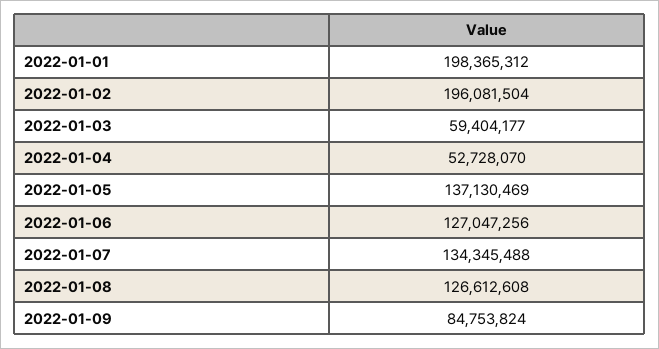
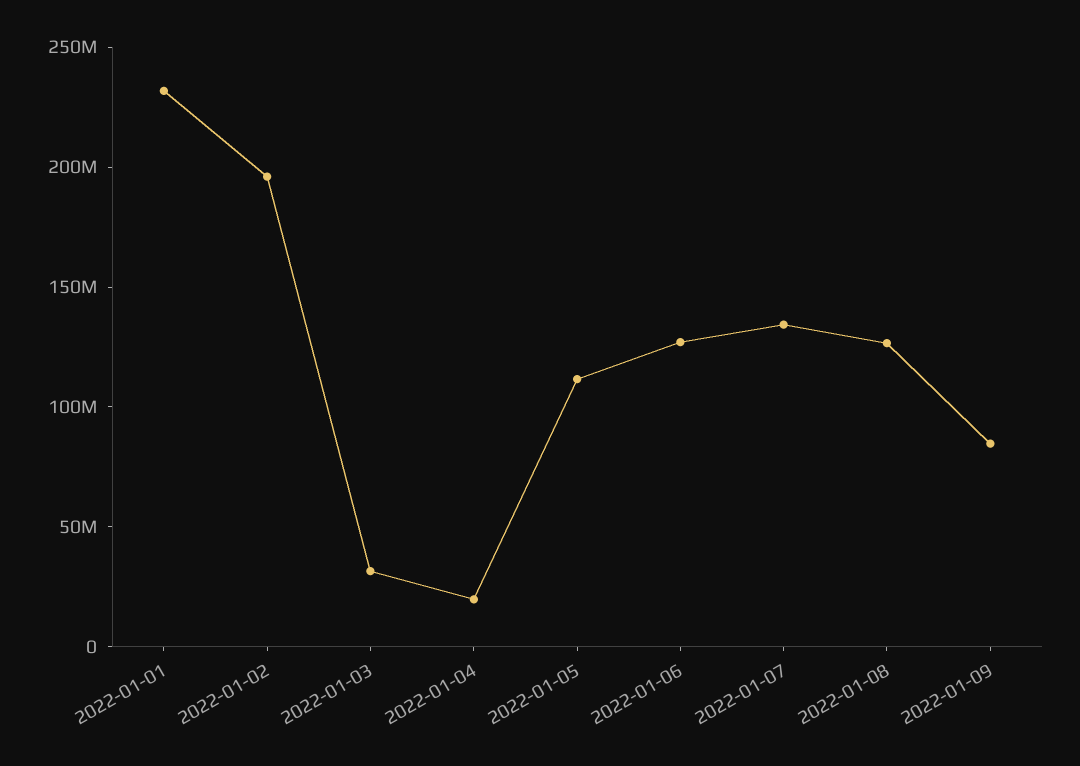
  {
-   "2022-01-01": 198365312,
+   "2022-01-01": 230000000,
    "2022-01-02": 196081504,
-   "2022-01-03": 59404177,
+   "2022-01-03": 30000000,
-   "2022-01-04": 52728070,
+   "2022-01-04": 20000000,
-   "2022-01-05": 137130469,
+   "2022-01-05": 110000000,
    "2022-01-06": 127047256,
    "2022-01-07": 134345488,
    "2022-01-08": 126612608,
    "2022-01-09": 84753824
  }

